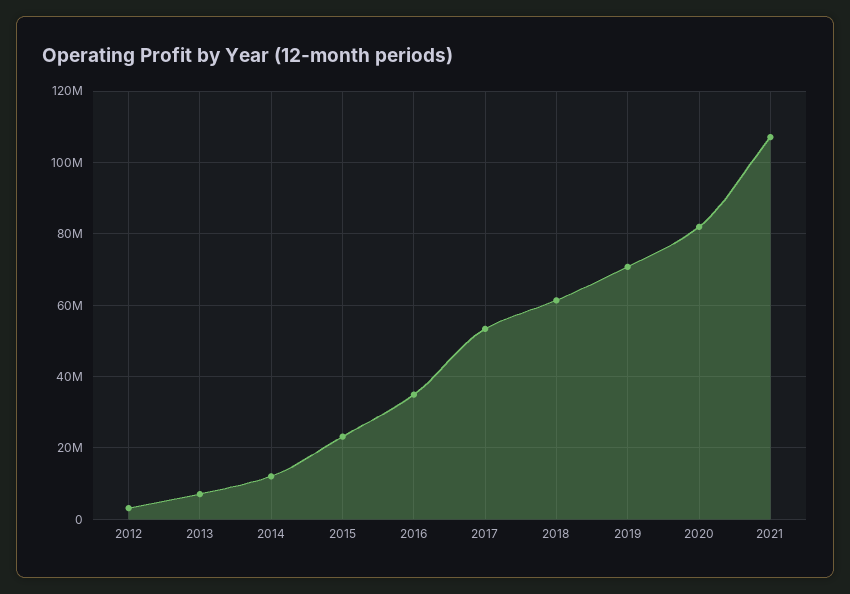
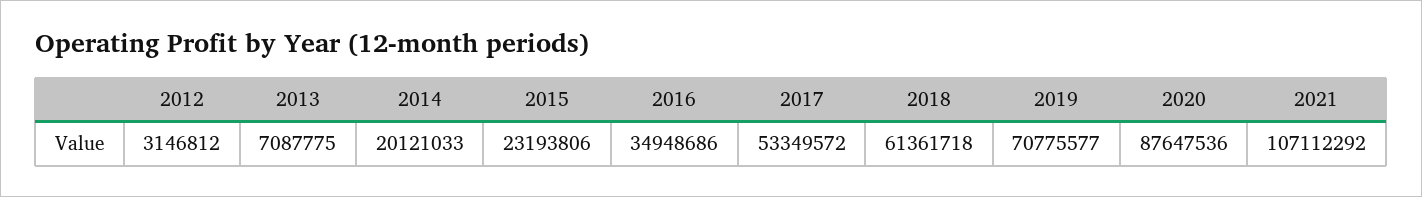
  {
    "2012": 3146812,
    "2013": 7087775,
-   "2014": 12000000,
+   "2014": 20121033,
    "2015": 23193806,
    "2016": 34948686,
    "2017": 53349572,
    "2018": 61361718,
    "2019": 70775577,
-   "2020": 82000000,
+   "2020": 87647536,
    "2021": 107112292
  }

